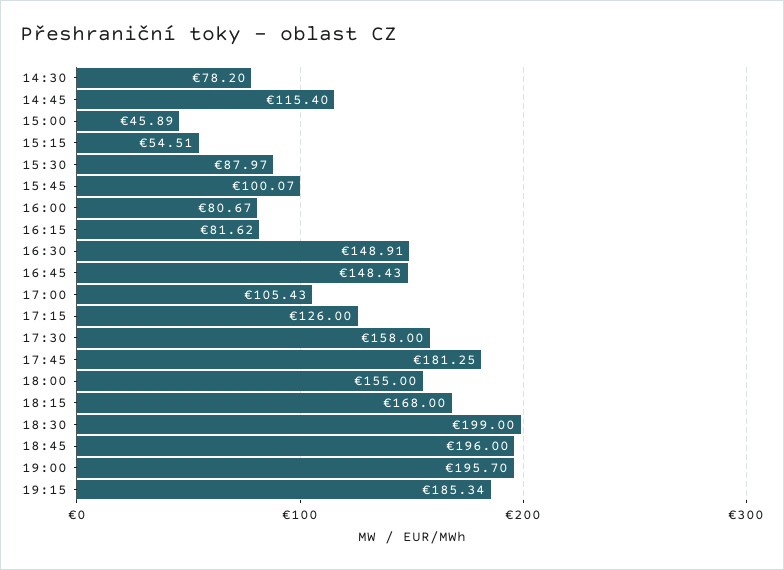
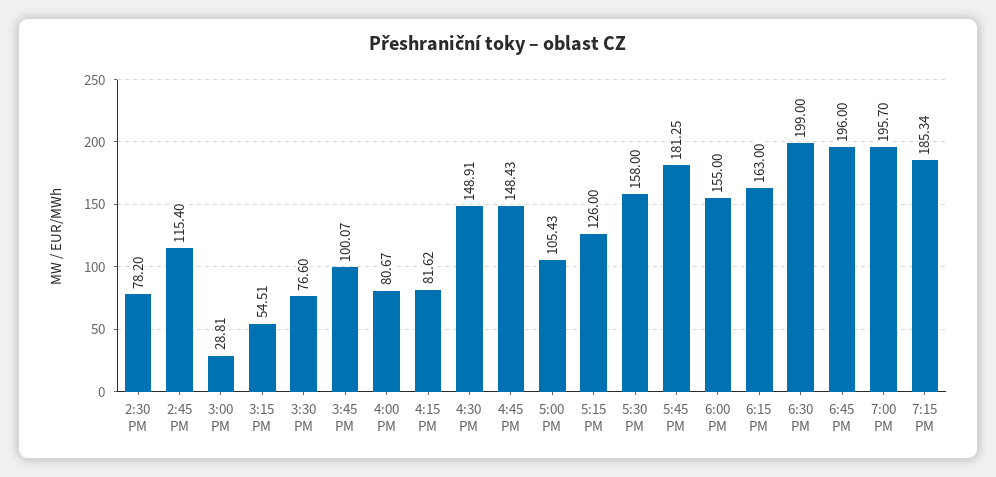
  {
    "14:30": 78.2,
    "14:45": 115.4,
-   "15:00": 45.89,
+   "15:00": 28.81,
    "15:15": 54.51,
-   "15:30": 87.97,
+   "15:30": 76.6,
    "15:45": 100.07,
    "16:00": 80.67,
    "16:15": 81.62,
    "16:30": 148.91,
    "16:45": 148.43,
    "17:00": 105.43,
    "17:15": 126,
    "17:30": 158,
    "17:45": 181.25,
    "18:00": 155,
-   "18:15": 168,
+   "18:15": 163,
    "18:30": 199,
    "18:45": 196,
    "19:00": 195.7,
    "19:15": 185.34
  }

